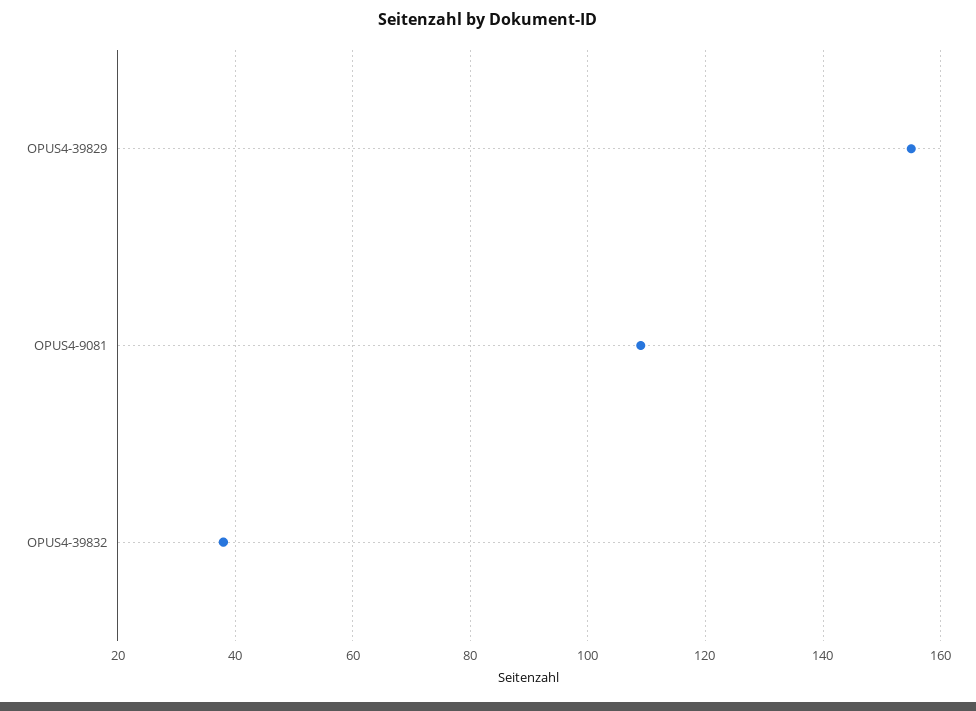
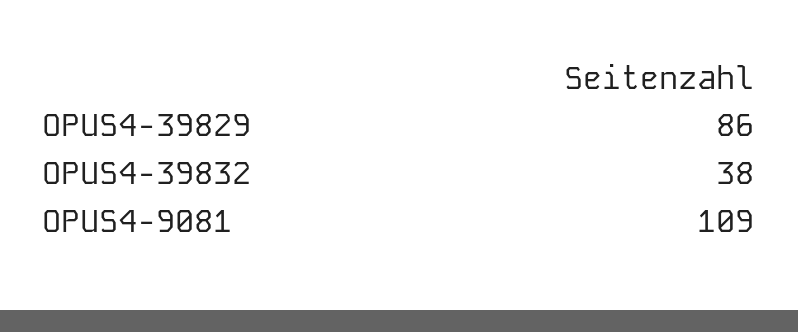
  {
-   "OPUS4-39829": 155,
+   "OPUS4-39829": 86,
    "OPUS4-9081": 109,
    "OPUS4-39832": 38
  }

